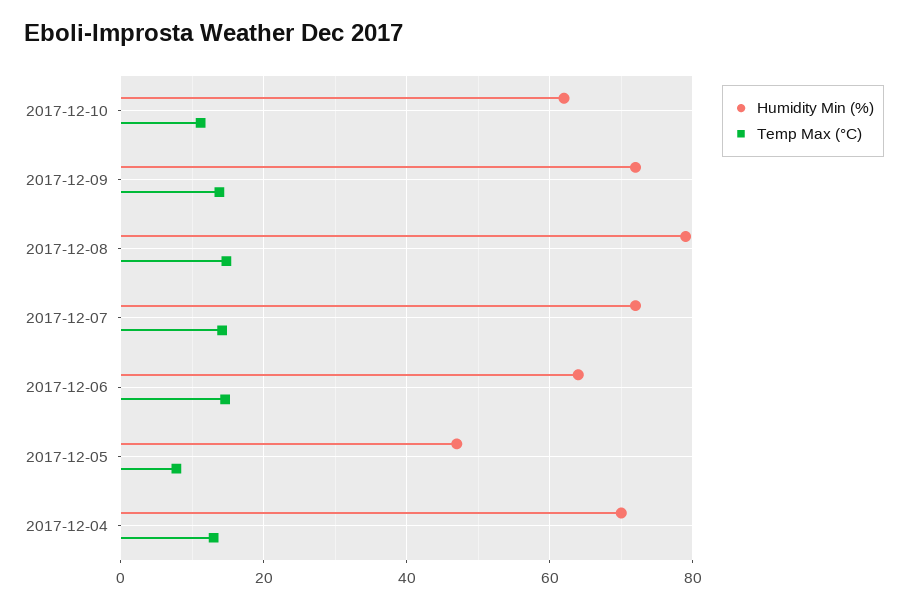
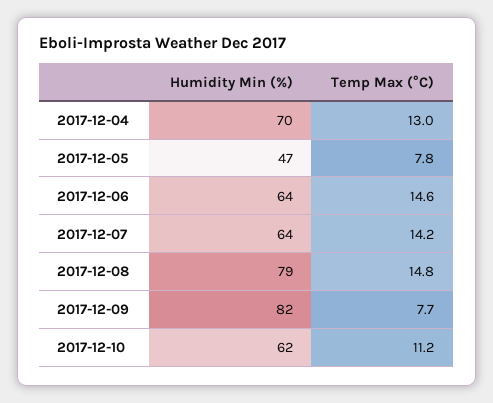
  {
    "Humidity Min (%)": {
      "2017-12-10": 62,
-     "2017-12-09": 72,
+     "2017-12-09": 82,
      "2017-12-08": 79,
-     "2017-12-07": 72,
+     "2017-12-07": 64,
      "2017-12-06": 64,
      "2017-12-05": 47,
      "2017-12-04": 70
    },
    "Temp Max (°C)": {
      "2017-12-10": 11.2,
-     "2017-12-09": 14,
+     "2017-12-09": 7.7,
      "2017-12-08": 14.8,
      "2017-12-07": 14.2,
      "2017-12-06": 14.6,
      "2017-12-05": 7.8,
      "2017-12-04": 13
    }
  }

